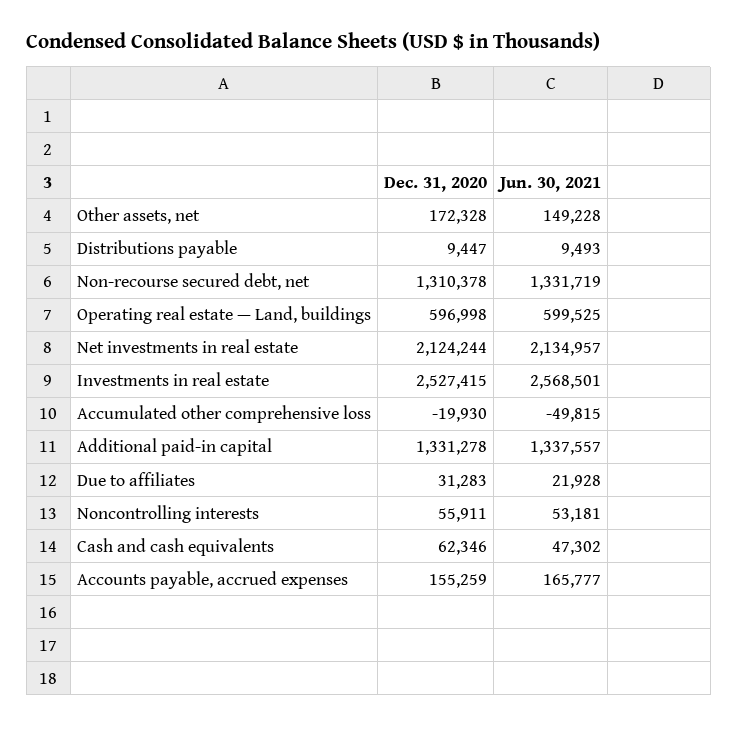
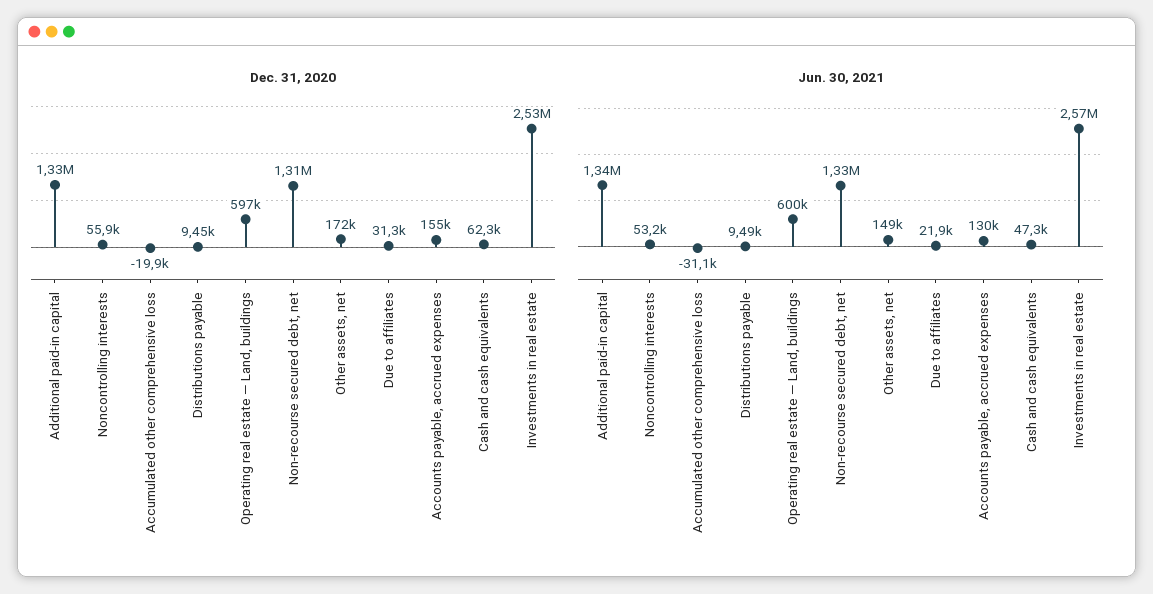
  {
    "Dec. 31, 2020": {
      "Other assets, net": 172328,
      "Distributions payable": 9447,
      "Non-recourse secured debt, net": 1310378,
      "Operating real estate — Land, buildings": 596998,
-     "Net investments in real estate": 2124244,
      "Investments in real estate": 2527415,
      "Accumulated other comprehensive loss": -19930,
      "Additional paid-in capital": 1331278,
      "Due to affiliates": 31283,
      "Noncontrolling interests": 55911,
      "Cash and cash equivalents": 62346,
      "Accounts payable, accrued expenses": 155259
    },
    "Jun. 30, 2021": {
      "Other assets, net": 149228,
      "Distributions payable": 9493,
      "Non-recourse secured debt, net": 1331719,
      "Operating real estate — Land, buildings": 599525,
-     "Net investments in real estate": 2134957,
      "Investments in real estate": 2568501,
-     "Accumulated other comprehensive loss": -49815,
+     "Accumulated other comprehensive loss": -31100,
      "Additional paid-in capital": 1337557,
      "Due to affiliates": 21928,
      "Noncontrolling interests": 53181,
      "Cash and cash equivalents": 47302,
-     "Accounts payable, accrued expenses": 165777
+     "Accounts payable, accrued expenses": 130000
    }
  }

